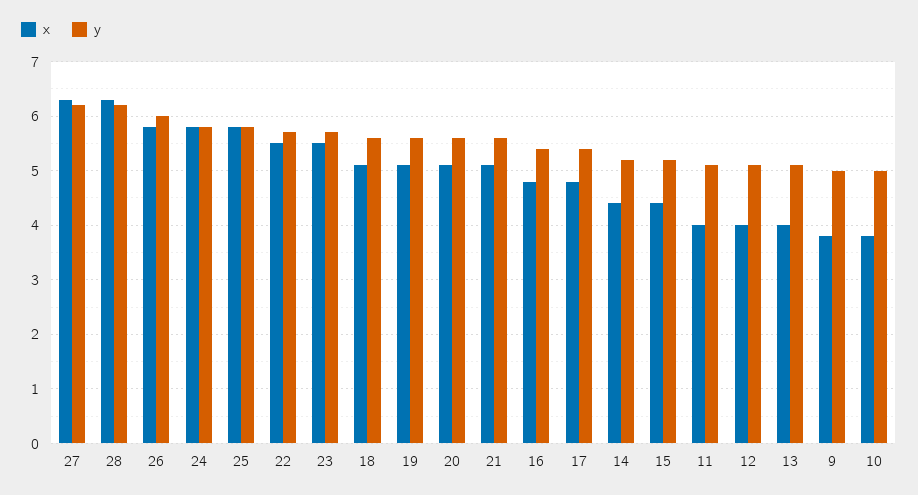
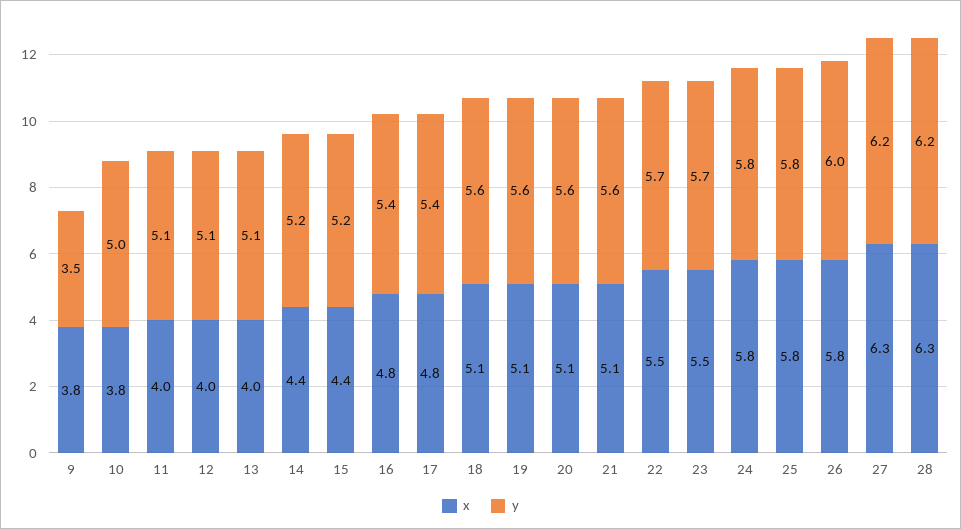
  {
    "x": {
      "27": 6.3,
      "28": 6.3,
      "26": 5.8,
      "24": 5.8,
      "25": 5.8,
      "22": 5.5,
      "23": 5.5,
      "18": 5.1,
      "19": 5.1,
      "20": 5.1,
      "21": 5.1,
      "16": 4.8,
      "17": 4.8,
      "14": 4.4,
      "15": 4.4,
      "11": 4,
      "12": 4,
      "13": 4,
      "9": 3.8,
      "10": 3.8
    },
    "y": {
      "27": 6.2,
      "28": 6.2,
      "26": 6,
      "24": 5.8,
      "25": 5.8,
      "22": 5.7,
      "23": 5.7,
      "18": 5.6,
      "19": 5.6,
      "20": 5.6,
      "21": 5.6,
      "16": 5.4,
      "17": 5.4,
      "14": 5.2,
      "15": 5.2,
      "11": 5.1,
      "12": 5.1,
      "13": 5.1,
-     "9": 5,
+     "9": 3.5,
      "10": 5
    }
  }

